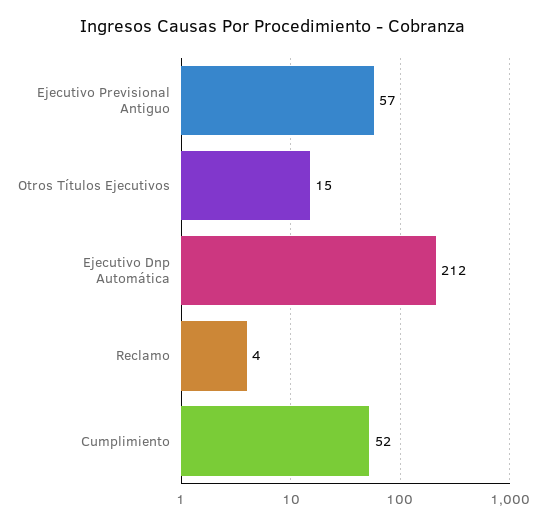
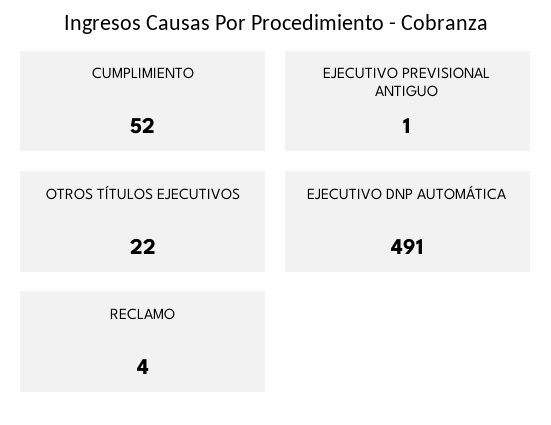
  {
-   "Ejecutivo Previsional Antiguo": 57,
+   "Ejecutivo Previsional Antiguo": 1,
-   "Otros Títulos Ejecutivos": 15,
+   "Otros Títulos Ejecutivos": 22,
-   "Ejecutivo Dnp Automática": 212,
+   "Ejecutivo Dnp Automática": 491,
    "Reclamo": 4,
    "Cumplimiento": 52
  }

